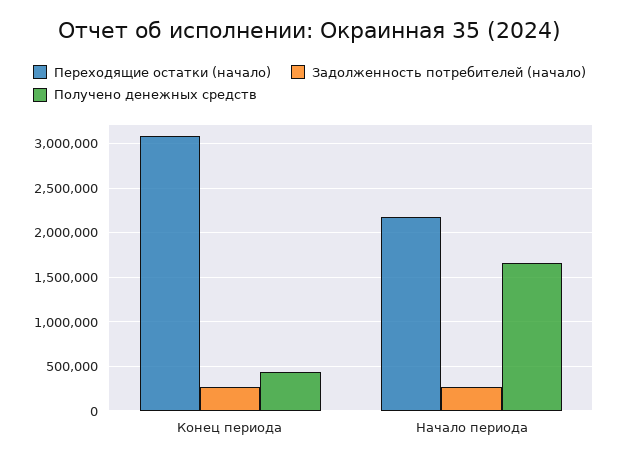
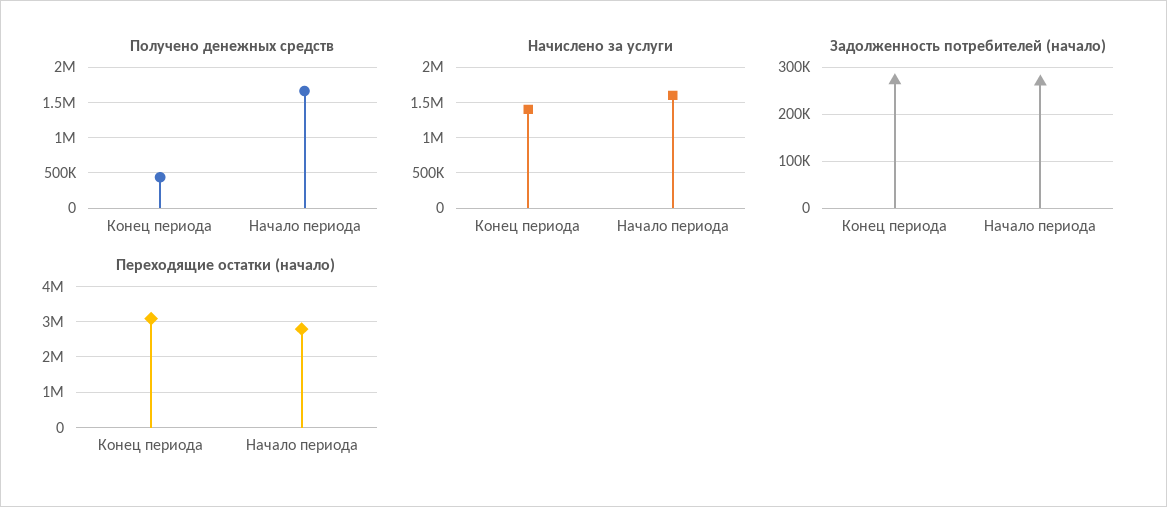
  {
    "Переходящие остатки (начало)": {
      "Конец периода": 3100000,
-     "Начало периода": 2200000
+     "Начало периода": 2800000
    },
    "Задолженность потребителей (начало)": {
      "Конец периода": 280000,
      "Начало периода": 260000
    },
    "Получено денежных средств": {
      "Конец периода": 400000,
      "Начало периода": 1700000
-   }
+   },
+   "Начислено за услуги": {
+     "Конец периода": 1400000,
+     "Начало периода": 1600000
+   }
  }

